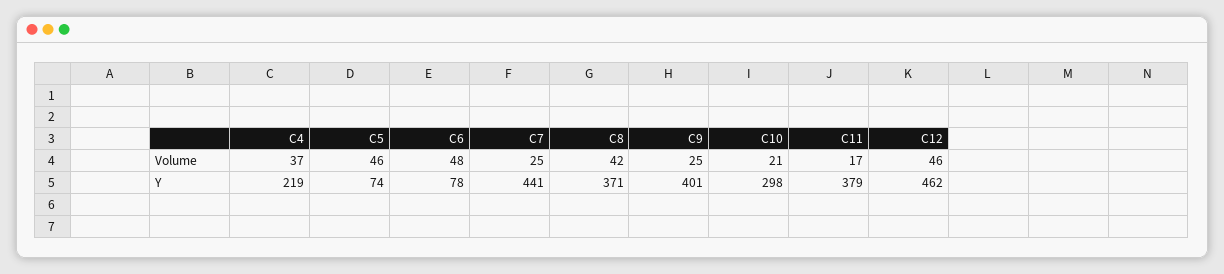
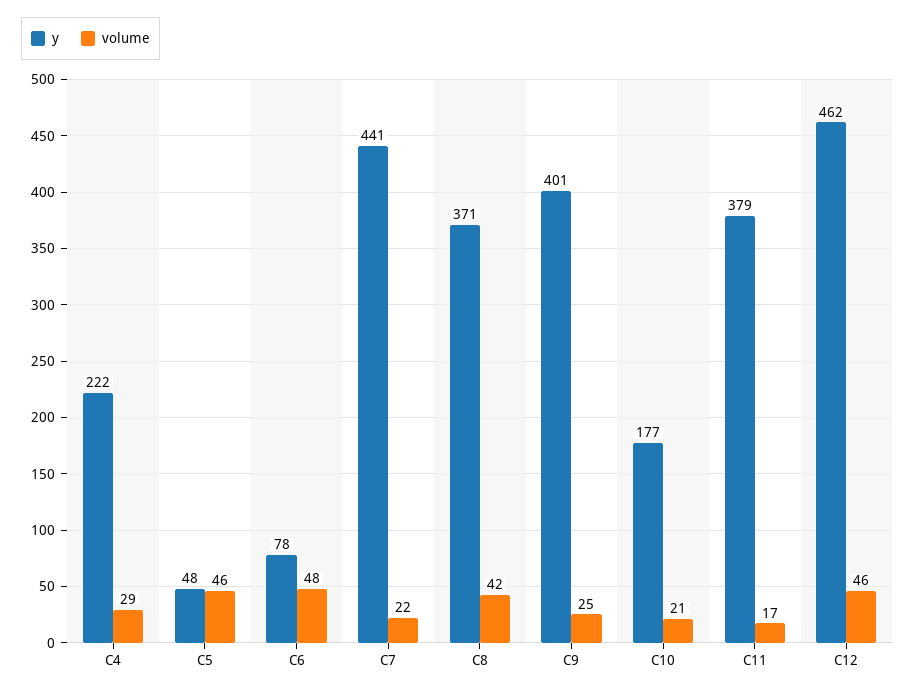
  {
    "Volume": {
-     "C4": 37,
+     "C4": 29,
      "C5": 46,
      "C6": 48,
-     "C7": 25,
+     "C7": 22,
      "C8": 42,
      "C9": 25,
      "C10": 21,
      "C11": 17,
      "C12": 46
    },
    "Y": {
-     "C4": 219,
+     "C4": 222,
-     "C5": 74,
+     "C5": 48,
      "C6": 78,
      "C7": 441,
      "C8": 371,
      "C9": 401,
-     "C10": 298,
+     "C10": 177,
      "C11": 379,
      "C12": 462
    }
  }

